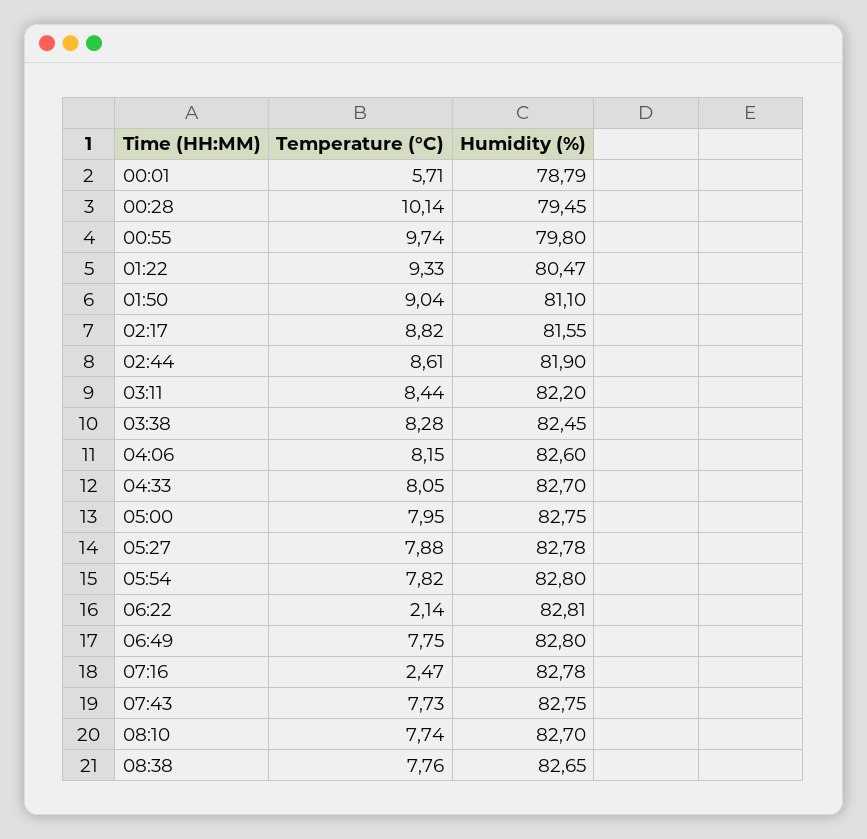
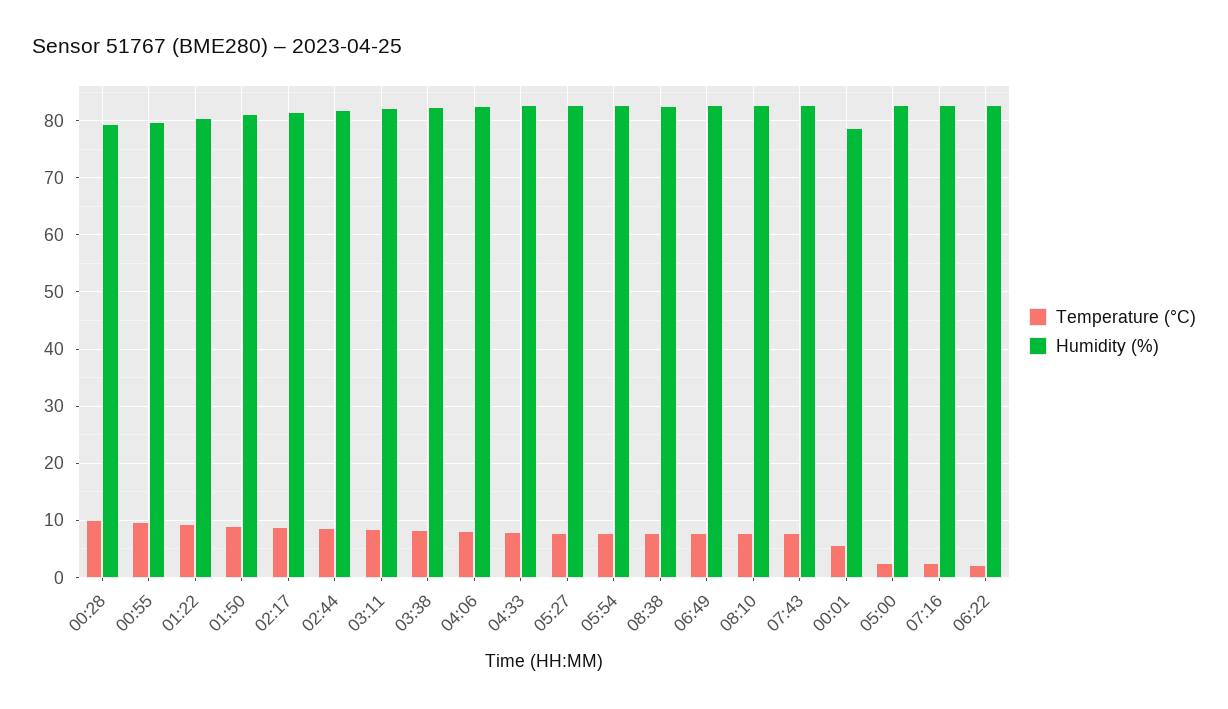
  {
    "Temperature (°C)": {
      "00:01": 5.71,
      "00:28": 10.14,
      "00:55": 9.74,
      "01:22": 9.33,
      "01:50": 9.04,
      "02:17": 8.82,
      "02:44": 8.61,
      "03:11": 8.44,
      "03:38": 8.28,
      "04:06": 8.15,
      "04:33": 8.05,
-     "05:00": 7.95,
+     "05:00": 2,
      "05:27": 7.88,
      "05:54": 7.82,
      "06:22": 2.14,
      "06:49": 7.75,
      "07:16": 2.47,
      "07:43": 7.73,
      "08:10": 7.74,
      "08:38": 7.76
    },
    "Humidity (%)": {
      "00:01": 78.79,
      "00:28": 79.45,
      "00:55": 79.8,
      "01:22": 80.47,
      "01:50": 81.1,
      "02:17": 81.55,
      "02:44": 81.9,
      "03:11": 82.2,
      "03:38": 82.45,
      "04:06": 82.6,
      "04:33": 82.7,
      "05:00": 82.75,
      "05:27": 82.78,
      "05:54": 82.8,
      "06:22": 82.81,
      "06:49": 82.8,
      "07:16": 82.78,
      "07:43": 82.75,
      "08:10": 82.7,
      "08:38": 82.65
    }
  }

